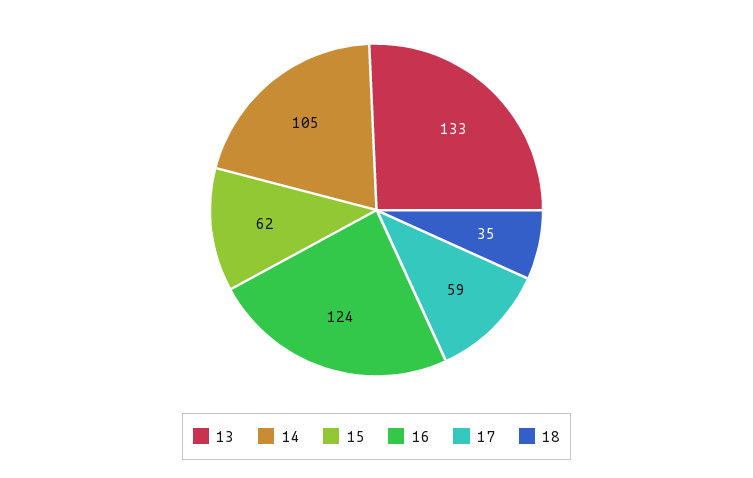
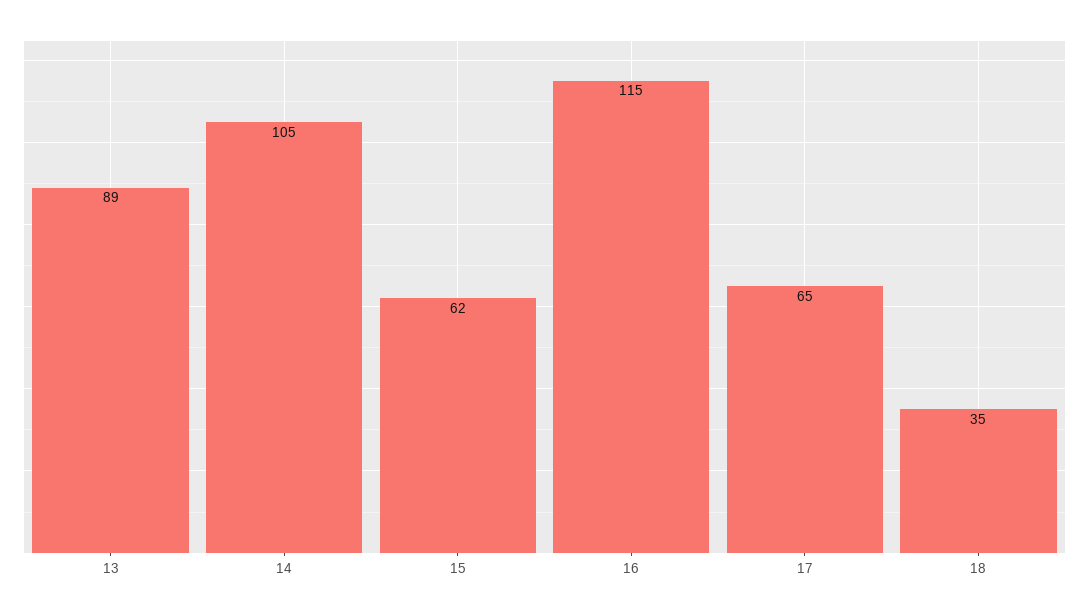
  {
-   "13": 133,
+   "13": 89,
    "14": 105,
    "15": 62,
-   "16": 124,
+   "16": 115,
-   "17": 59,
+   "17": 65,
    "18": 35
  }

